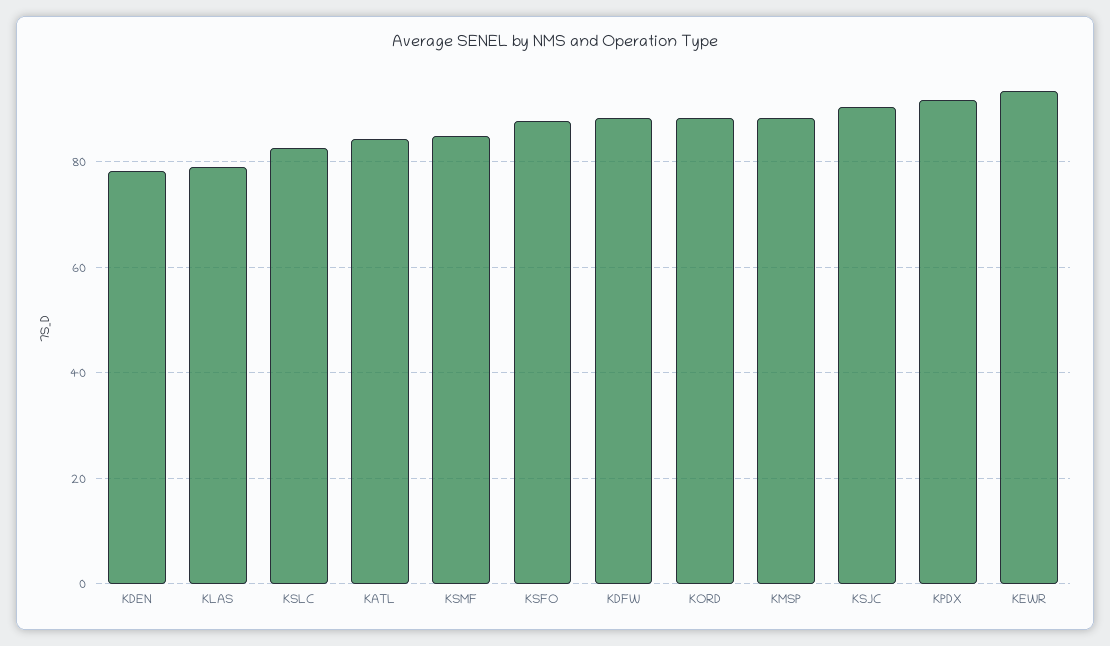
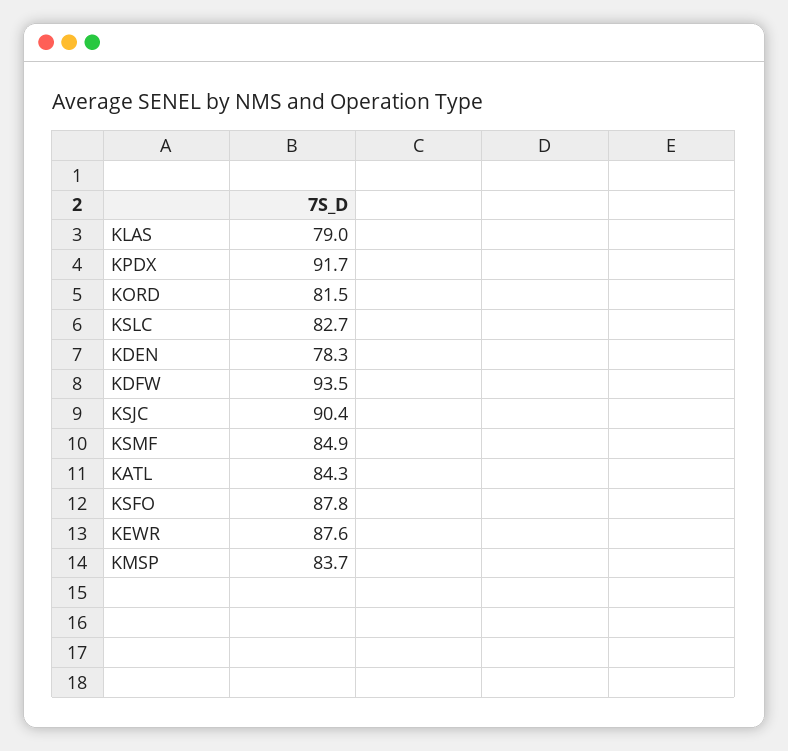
  {
    "KDEN": 78.3,
    "KLAS": 79,
    "KSLC": 82.7,
    "KATL": 84.3,
    "KSMF": 84.9,
    "KSFO": 87.8,
-   "KDFW": 88,
+   "KDFW": 93.5,
-   "KORD": 88,
+   "KORD": 81.5,
-   "KMSP": 88,
+   "KMSP": 83.7,
    "KSJC": 90.4,
    "KPDX": 91.7,
-   "KEWR": 94
+   "KEWR": 87.6
  }

